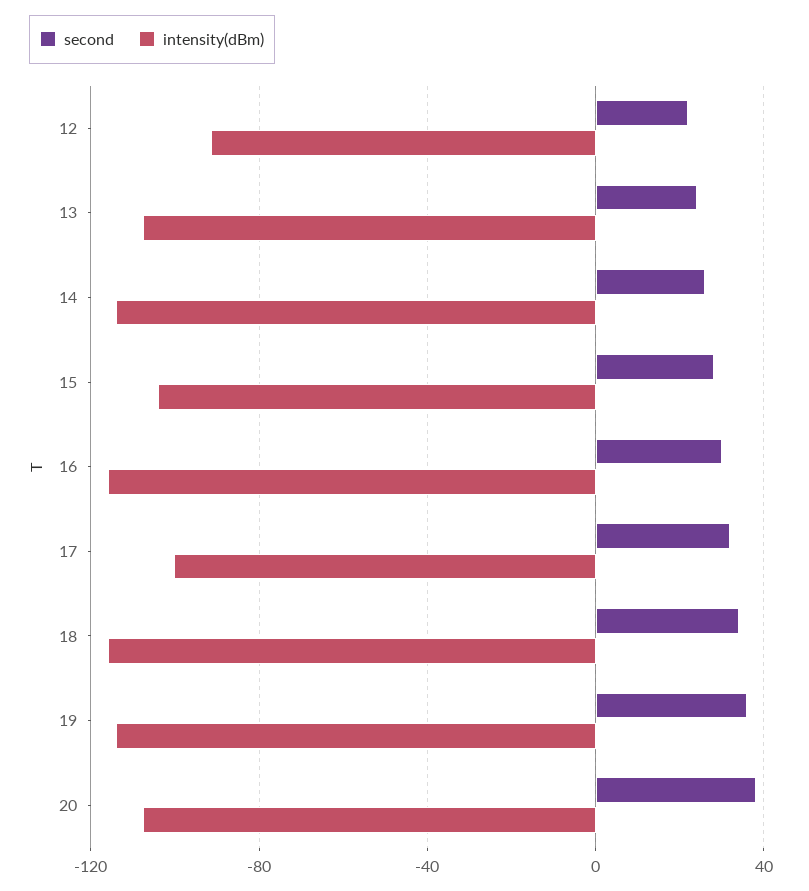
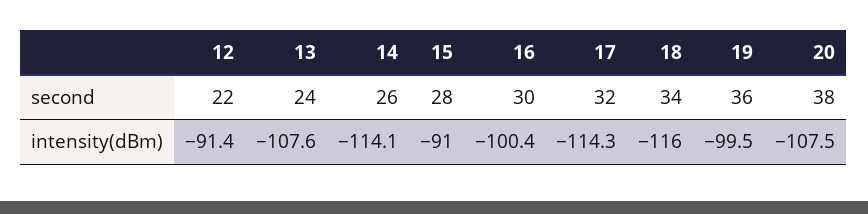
  {
    "second": {
      "12": 22,
      "13": 24,
      "14": 26,
      "15": 28,
      "16": 30,
      "17": 32,
      "18": 34,
      "19": 36,
      "20": 38
    },
    "intensity(dBm)": {
      "12": -91.4,
      "13": -107.6,
      "14": -114.1,
-     "15": -105,
+     "15": -91,
-     "16": -115,
+     "16": -100.4,
-     "17": -100,
+     "17": -114.3,
      "18": -116,
-     "19": -115,
+     "19": -99.5,
      "20": -107.5
    }
  }

